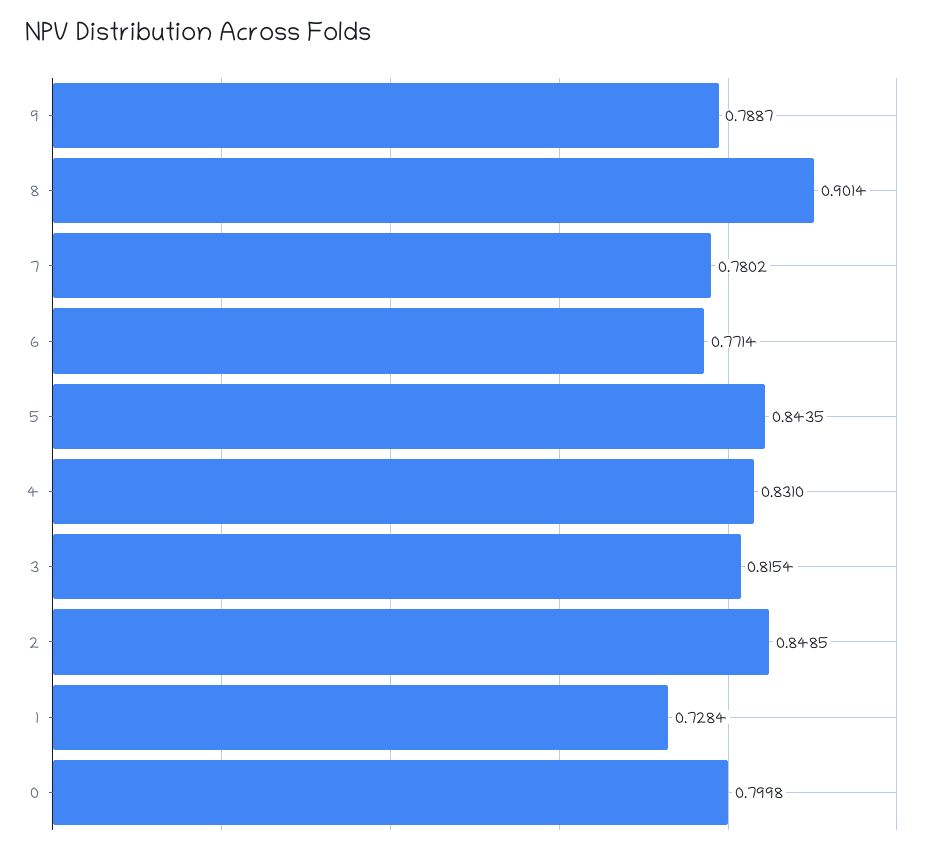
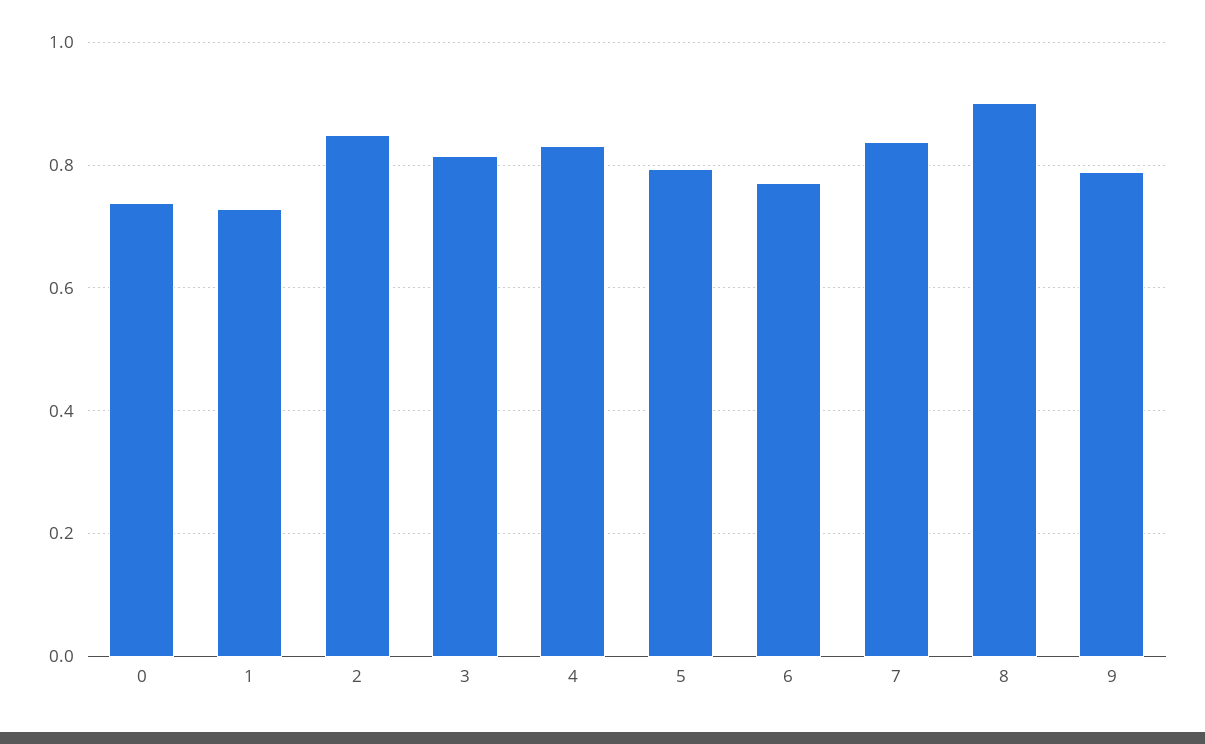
  {
    "9": 0.7887,
    "8": 0.9014,
-   "7": 0.7802,
+   "7": 0.84,
    "6": 0.7714,
-   "5": 0.8435,
+   "5": 0.8,
    "4": 0.831,
    "3": 0.8154,
    "2": 0.8485,
    "1": 0.7284,
-   "0": 0.7998
+   "0": 0.74
  }

